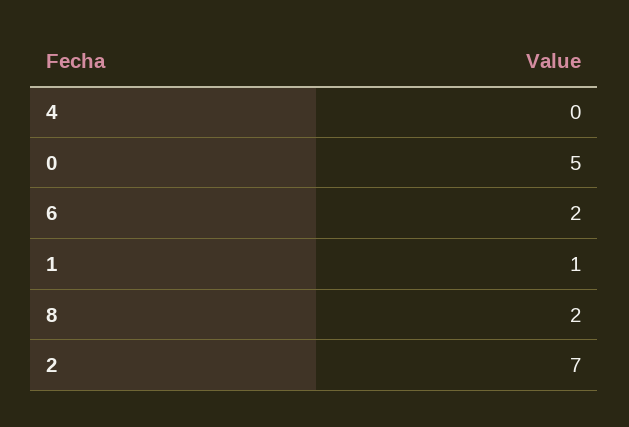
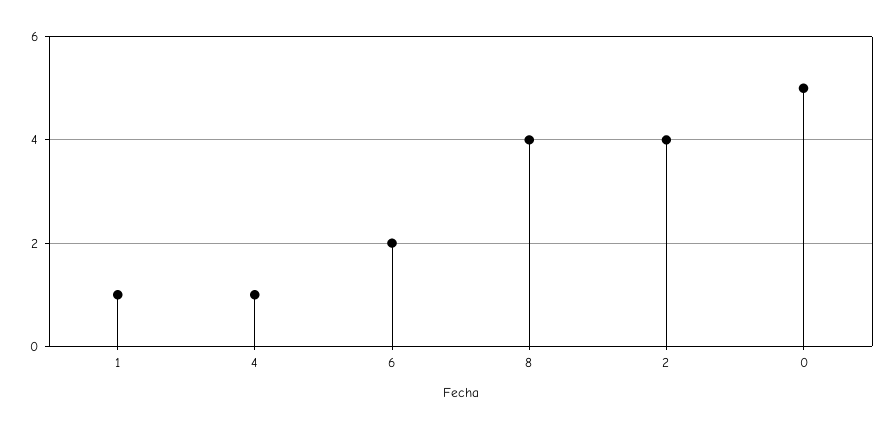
  {
-   "4": 0,
+   "4": 1,
    "0": 5,
    "6": 2,
    "1": 1,
-   "8": 2,
+   "8": 4,
-   "2": 7
+   "2": 4
  }

